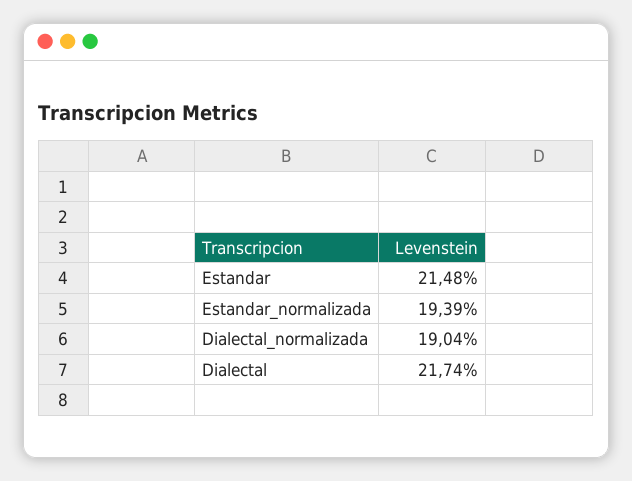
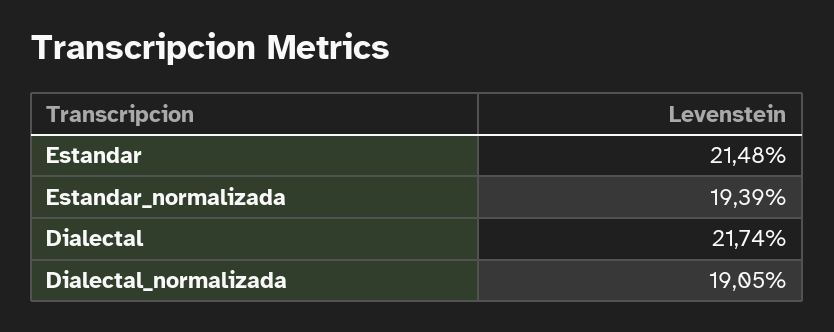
  {
    "Estandar": 21.48,
    "Estandar_normalizada": 19.39,
-   "Dialectal_normalizada": 19.04,
+   "Dialectal_normalizada": 19.05,
    "Dialectal": 21.74
  }

